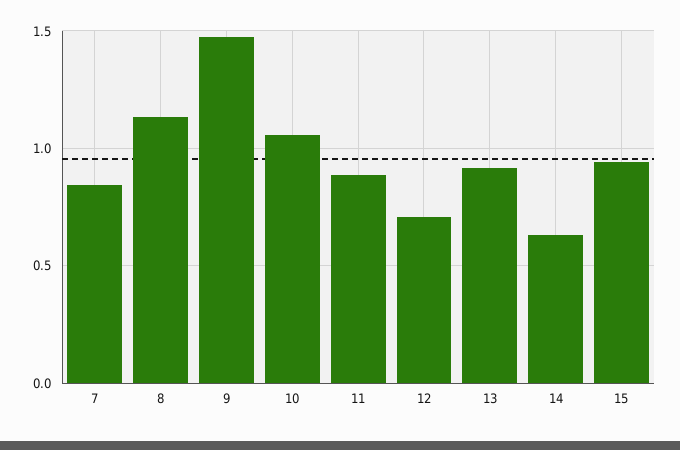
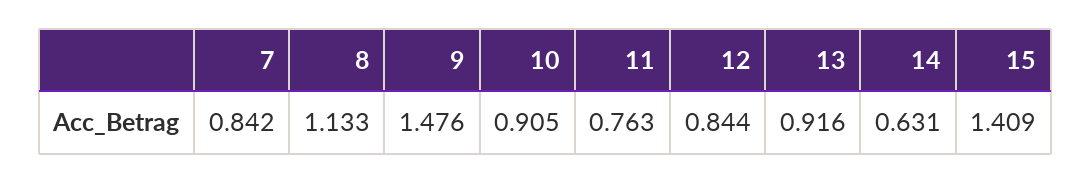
  {
    "7": 0.842,
    "8": 1.133,
    "9": 1.476,
-   "10": 1.05,
+   "10": 0.905,
-   "11": 0.9,
+   "11": 0.763,
-   "12": 0.7,
+   "12": 0.844,
    "13": 0.916,
    "14": 0.631,
-   "15": 0.95
+   "15": 1.409
  }

